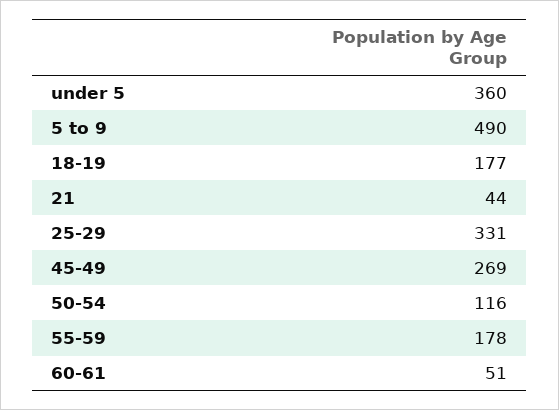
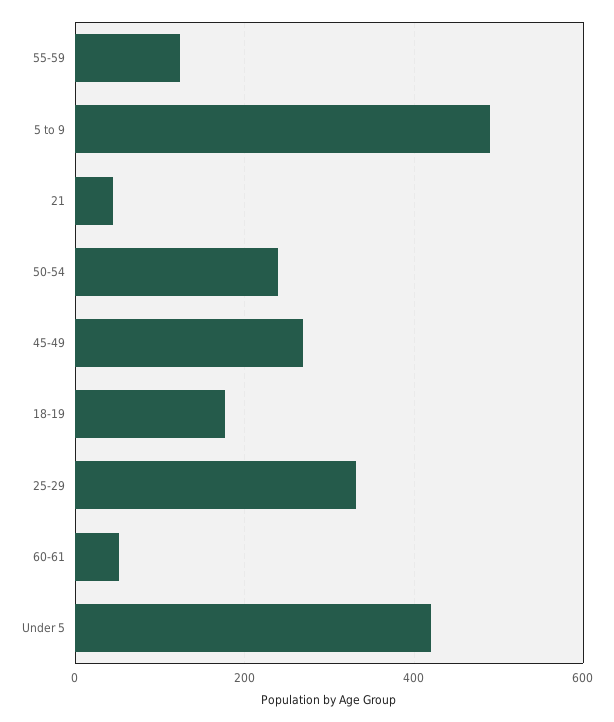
  {
-   "under 5": 360,
+   "under 5": 420,
    "5 to 9": 490,
    "18-19": 177,
    "21": 44,
    "25-29": 331,
    "45-49": 269,
-   "50-54": 116,
+   "50-54": 240,
-   "55-59": 178,
+   "55-59": 120,
    "60-61": 51
  }

